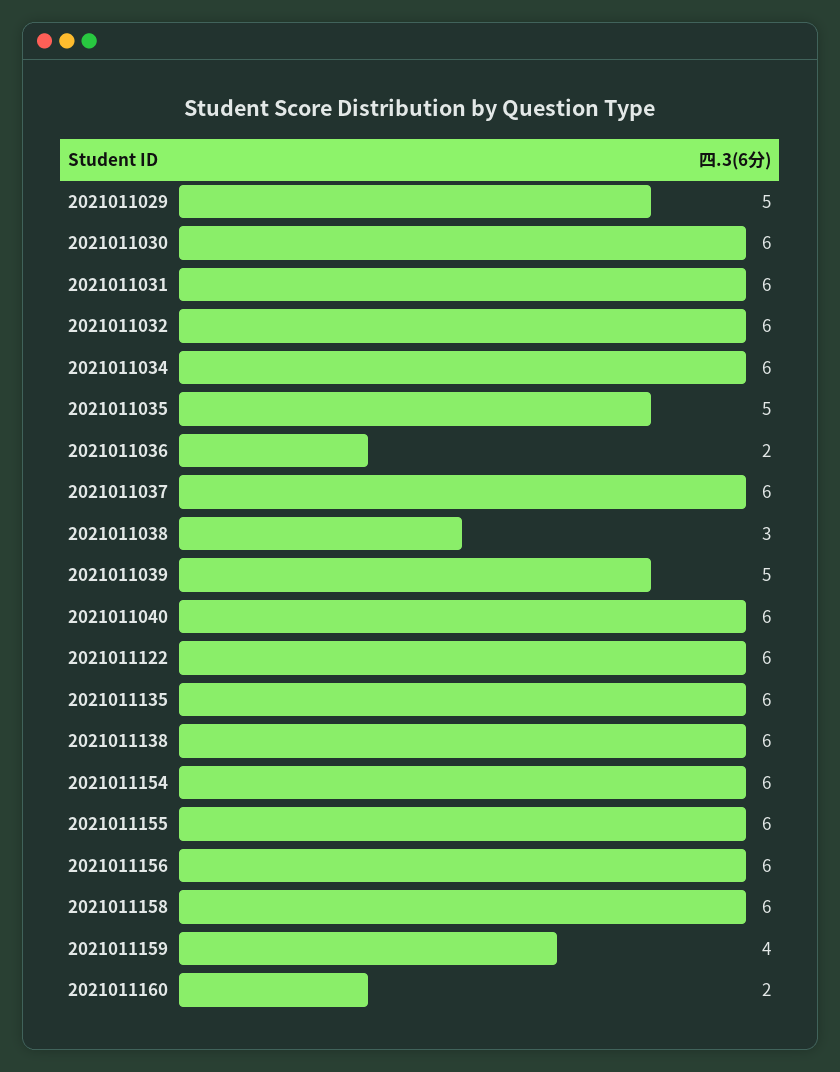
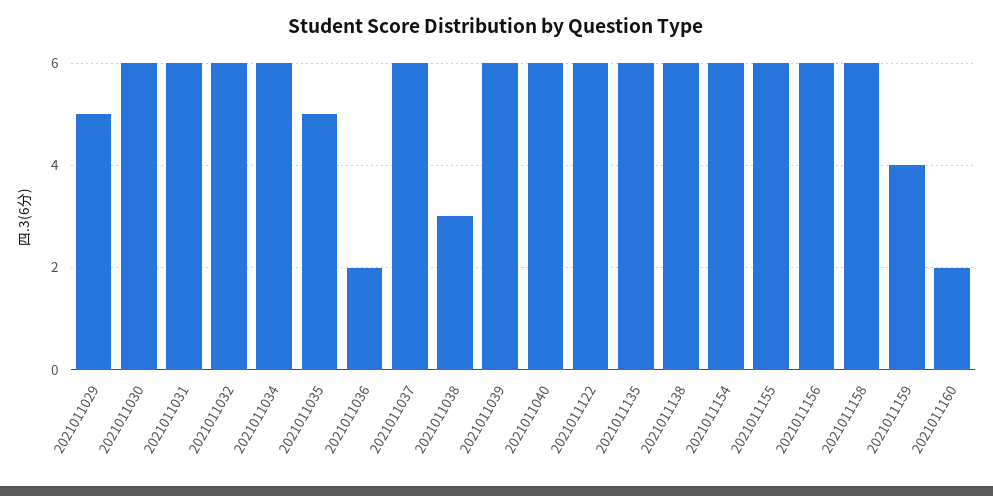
  {
    "2021011029": 5,
    "2021011030": 6,
    "2021011031": 6,
    "2021011032": 6,
    "2021011034": 6,
    "2021011035": 5,
    "2021011036": 2,
    "2021011037": 6,
    "2021011038": 3,
-   "2021011039": 5,
+   "2021011039": 6,
    "2021011040": 6,
    "2021011122": 6,
    "2021011135": 6,
    "2021011138": 6,
    "2021011154": 6,
    "2021011155": 6,
    "2021011156": 6,
    "2021011158": 6,
    "2021011159": 4,
    "2021011160": 2
  }

